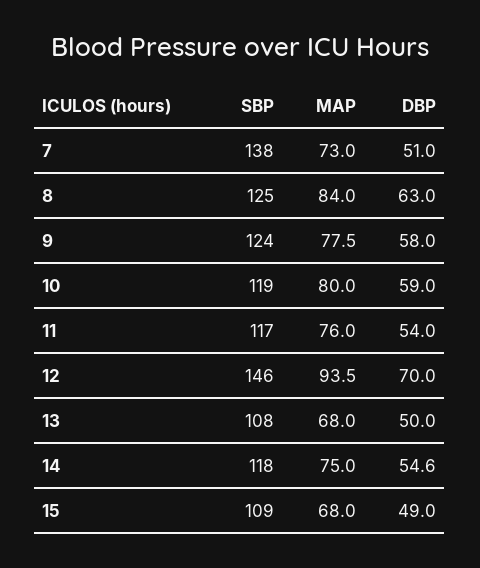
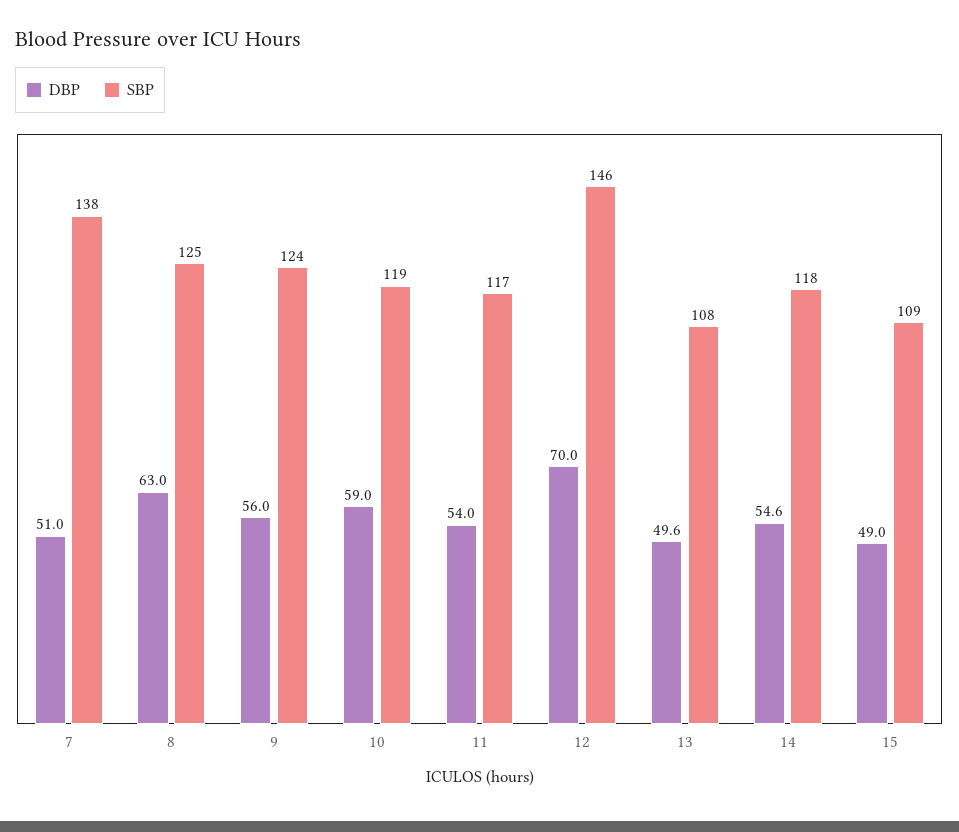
  {
    "SBP": {
      "7": 138,
      "8": 125,
      "9": 124,
      "10": 119,
      "11": 117,
      "12": 146,
      "13": 108,
      "14": 118,
      "15": 109
    },
-   "MAP": {
-     "7": 73,
-     "8": 84,
-     "9": 77.5,
-     "10": 80,
-     "11": 76,
-     "12": 93.5,
-     "13": 68,
-     "14": 75,
-     "15": 68
-   },
    "DBP": {
      "7": 51,
      "8": 63,
-     "9": 58,
+     "9": 56,
      "10": 59,
      "11": 54,
      "12": 70,
-     "13": 50,
+     "13": 49.6,
      "14": 54.6,
      "15": 49
    }
  }

